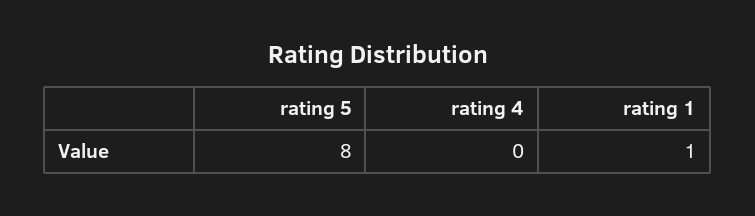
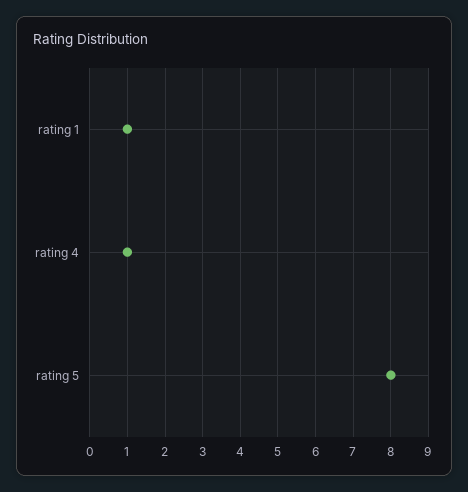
  {
    "rating 5": 8,
-   "rating 4": 0,
+   "rating 4": 1,
    "rating 1": 1
  }

